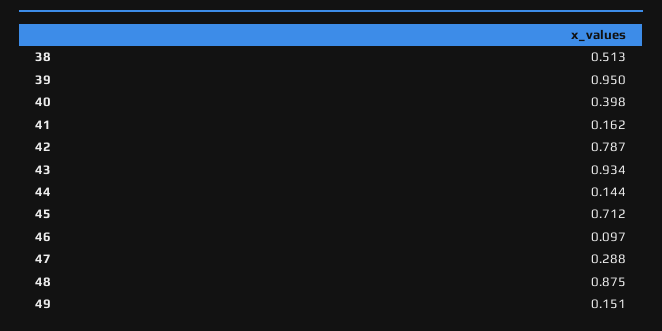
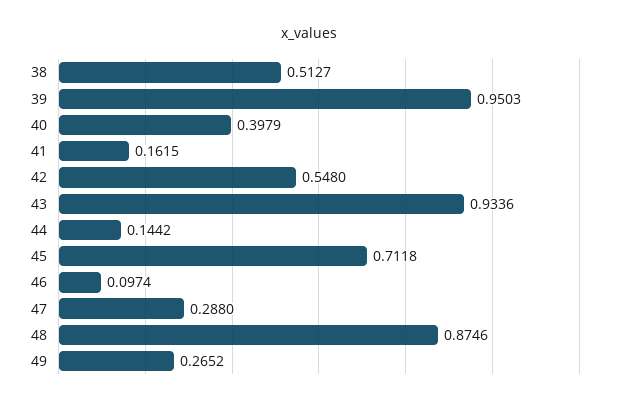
  {
    "38": 0.5127,
    "39": 0.9503,
    "40": 0.3979,
    "41": 0.1615,
-   "42": 0.787,
+   "42": 0.548,
    "43": 0.9336,
    "44": 0.1442,
    "45": 0.7118,
    "46": 0.0974,
    "47": 0.288,
    "48": 0.8746,
-   "49": 0.151
+   "49": 0.2652
  }

